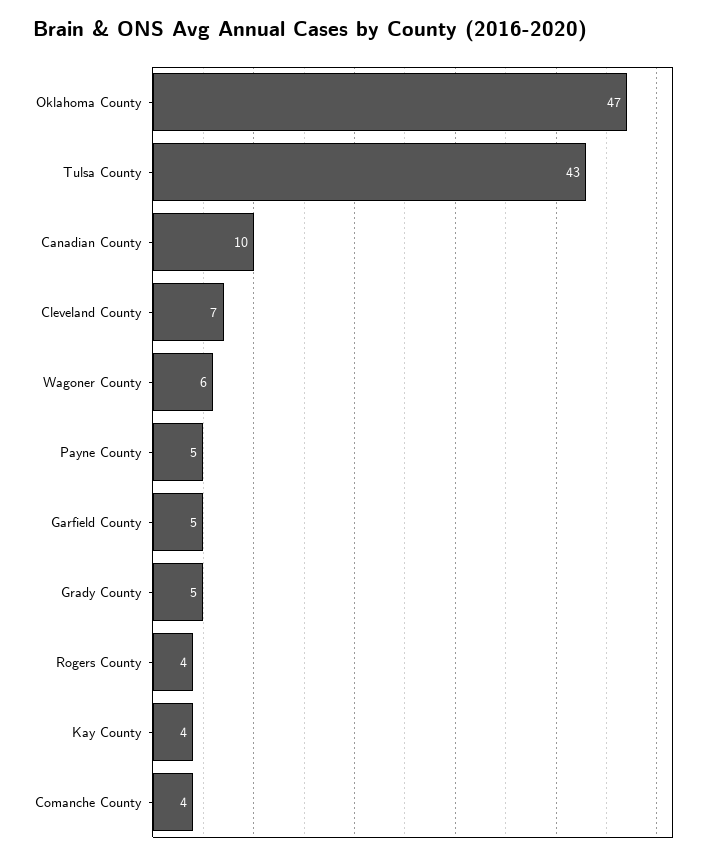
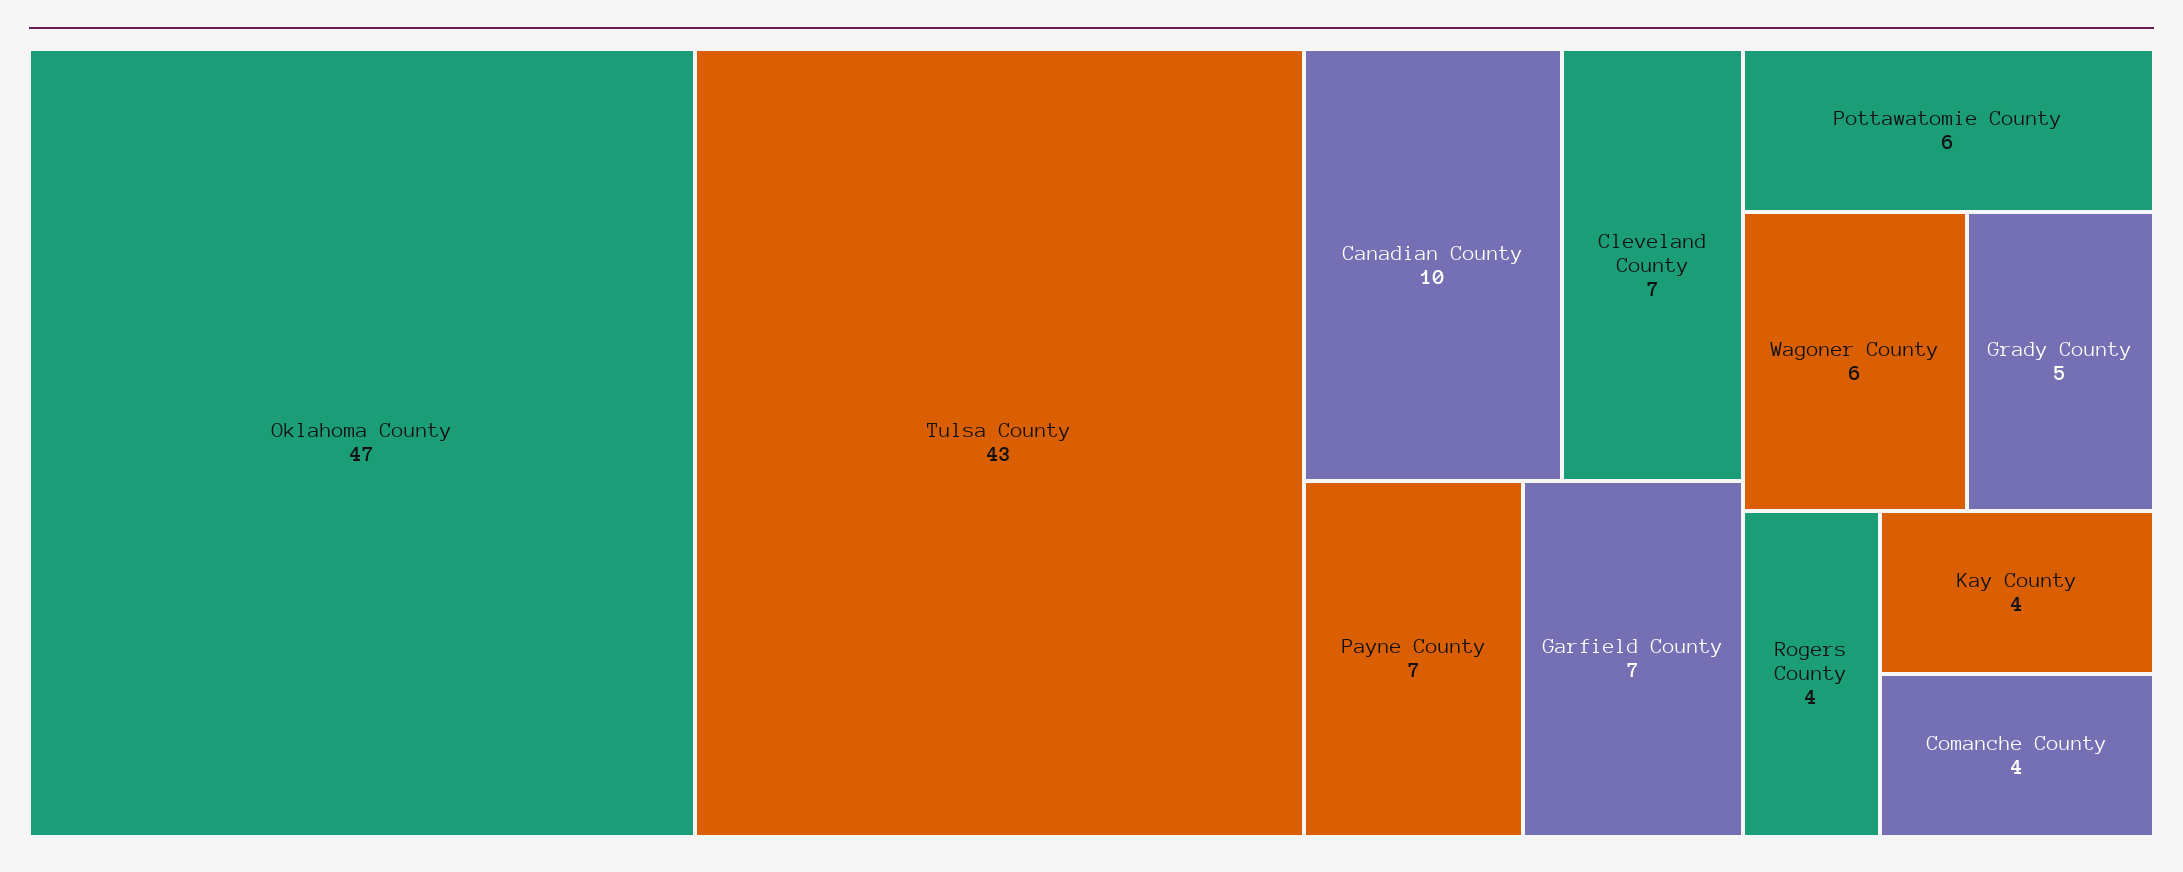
  {
    "Oklahoma County": 47,
    "Tulsa County": 43,
    "Canadian County": 10,
    "Cleveland County": 7,
    "Wagoner County": 6,
-   "Payne County": 5,
+   "Payne County": 7,
-   "Garfield County": 5,
+   "Garfield County": 7,
    "Grady County": 5,
    "Rogers County": 4,
    "Kay County": 4,
-   "Comanche County": 4
+   "Comanche County": 4,
+   "Pottawatomie County": 6
  }

